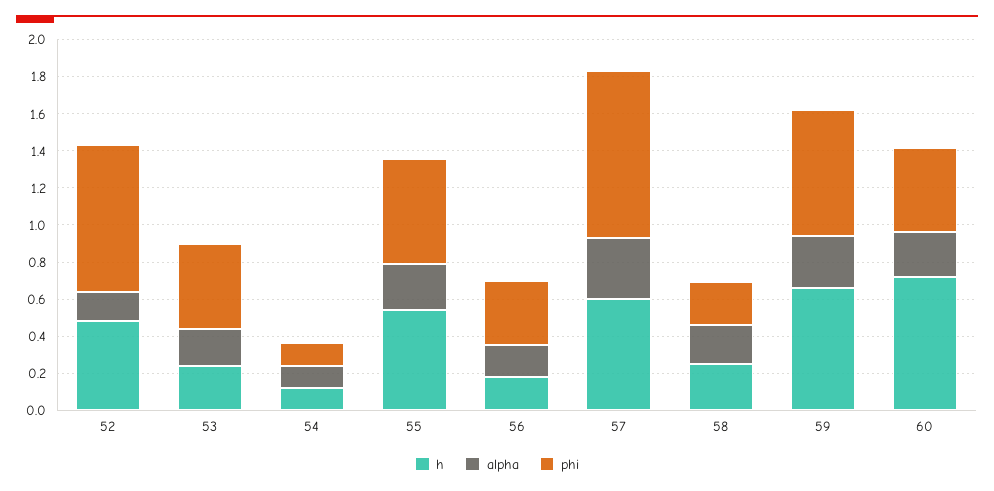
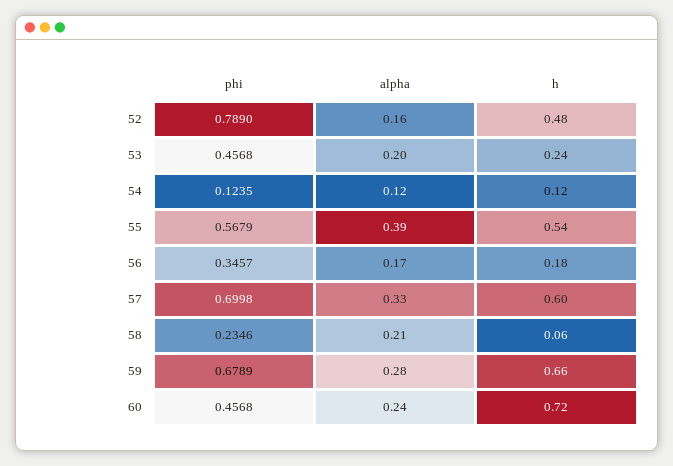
  {
    "h": {
      "52": 0.48,
      "53": 0.24,
      "54": 0.12,
      "55": 0.54,
      "56": 0.18,
      "57": 0.6,
-     "58": 0.25,
+     "58": 0.06,
      "59": 0.66,
      "60": 0.72
    },
    "alpha": {
      "52": 0.16,
      "53": 0.2,
      "54": 0.12,
-     "55": 0.25,
+     "55": 0.39,
      "56": 0.17,
      "57": 0.33,
      "58": 0.21,
      "59": 0.28,
      "60": 0.24
    },
    "phi": {
      "52": 0.789,
      "53": 0.4568,
      "54": 0.1235,
      "55": 0.5679,
      "56": 0.3457,
-     "57": 0.9,
+     "57": 0.6998,
      "58": 0.2346,
      "59": 0.6789,
      "60": 0.4568
    }
  }

